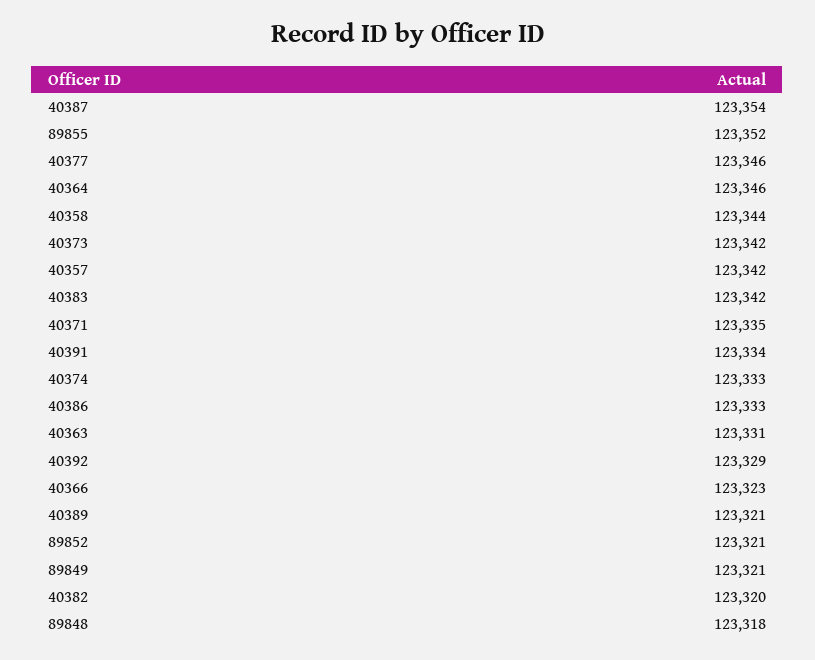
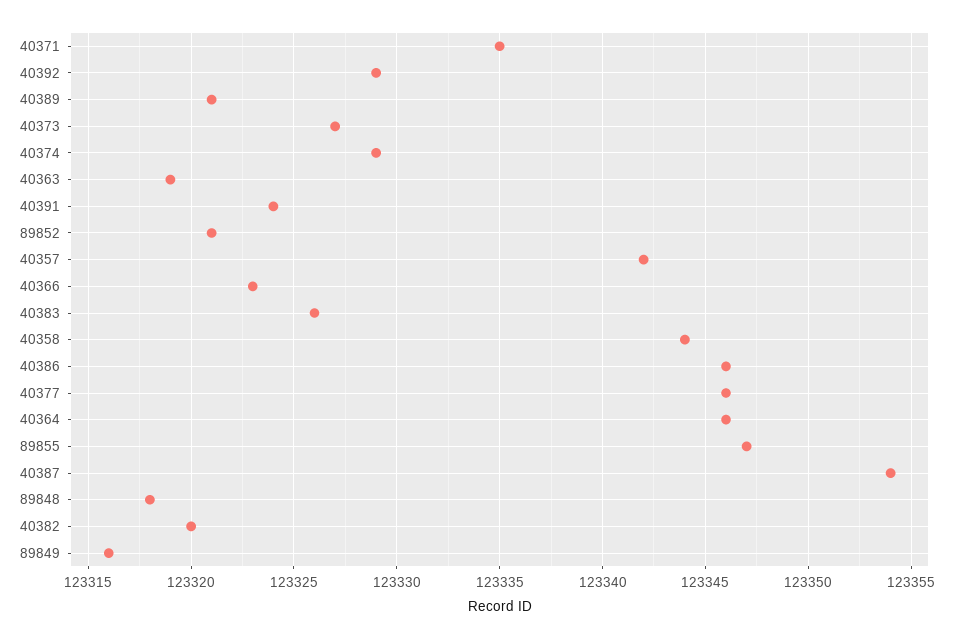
  {
    "40387": 123354,
-   "89855": 123352,
+   "89855": 123347,
    "40377": 123346,
    "40364": 123346,
    "40358": 123344,
-   "40373": 123342,
+   "40373": 123327,
    "40357": 123342,
-   "40383": 123342,
+   "40383": 123326,
    "40371": 123335,
-   "40391": 123334,
+   "40391": 123324,
-   "40374": 123333,
+   "40374": 123329,
-   "40386": 123333,
+   "40386": 123346,
-   "40363": 123331,
+   "40363": 123319,
    "40392": 123329,
    "40366": 123323,
    "40389": 123321,
    "89852": 123321,
-   "89849": 123321,
+   "89849": 123316,
    "40382": 123320,
    "89848": 123318
  }

